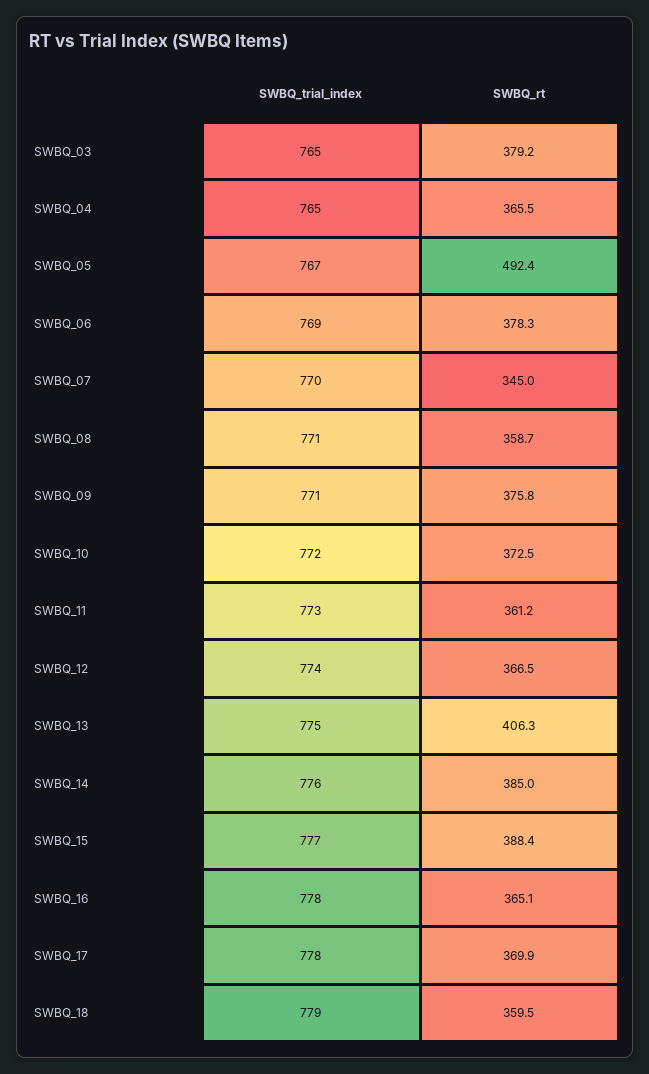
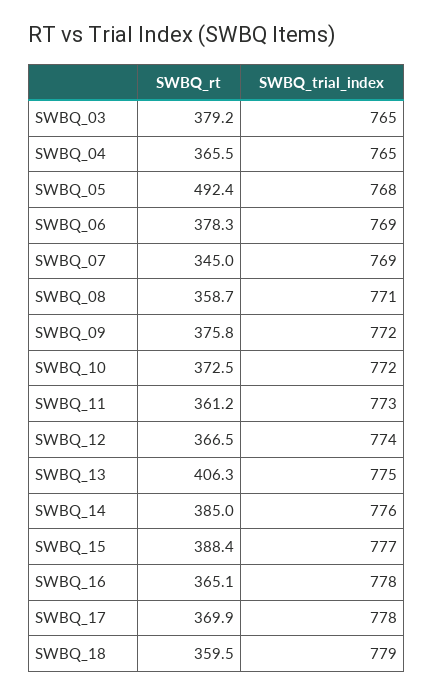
  {
    "SWBQ_trial_index": {
      "SWBQ_03": 765,
      "SWBQ_04": 765,
-     "SWBQ_05": 767,
+     "SWBQ_05": 768,
      "SWBQ_06": 769,
-     "SWBQ_07": 770,
+     "SWBQ_07": 769,
      "SWBQ_08": 771,
-     "SWBQ_09": 771,
+     "SWBQ_09": 772,
      "SWBQ_10": 772,
      "SWBQ_11": 773,
      "SWBQ_12": 774,
      "SWBQ_13": 775,
      "SWBQ_14": 776,
      "SWBQ_15": 777,
      "SWBQ_16": 778,
      "SWBQ_17": 778,
      "SWBQ_18": 779
    },
    "SWBQ_rt": {
      "SWBQ_03": 379.2,
      "SWBQ_04": 365.5,
      "SWBQ_05": 492.4,
      "SWBQ_06": 378.3,
      "SWBQ_07": 345,
      "SWBQ_08": 358.7,
      "SWBQ_09": 375.8,
      "SWBQ_10": 372.5,
      "SWBQ_11": 361.2,
      "SWBQ_12": 366.5,
      "SWBQ_13": 406.3,
      "SWBQ_14": 385,
      "SWBQ_15": 388.4,
      "SWBQ_16": 365.1,
      "SWBQ_17": 369.9,
      "SWBQ_18": 359.5
    }
  }

